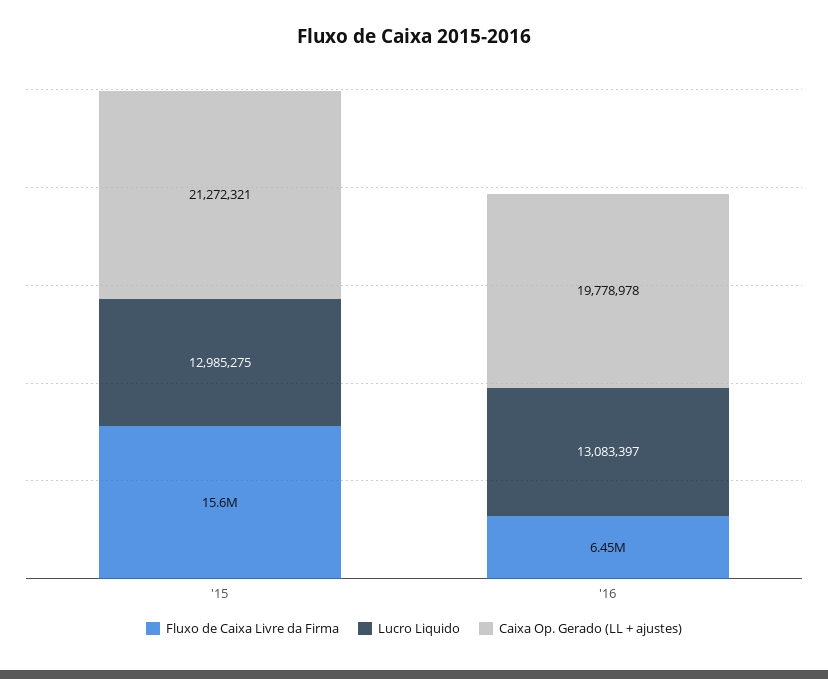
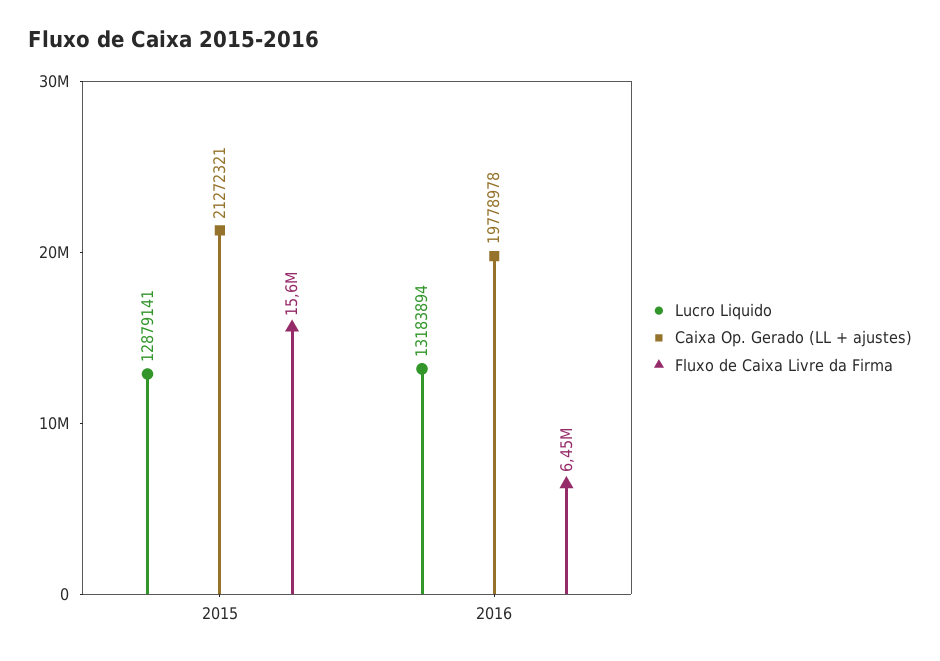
  {
    "Fluxo de Caixa Livre da Firma": {
      "'15": 15600000,
      "'16": 6450000
    },
    "Lucro Liquido": {
-     "'15": 12985275,
+     "'15": 12879141,
-     "'16": 13083397
+     "'16": 13183894
    },
    "Caixa Op. Gerado (LL + ajustes)": {
      "'15": 21272321,
      "'16": 19778978
    }
  }

